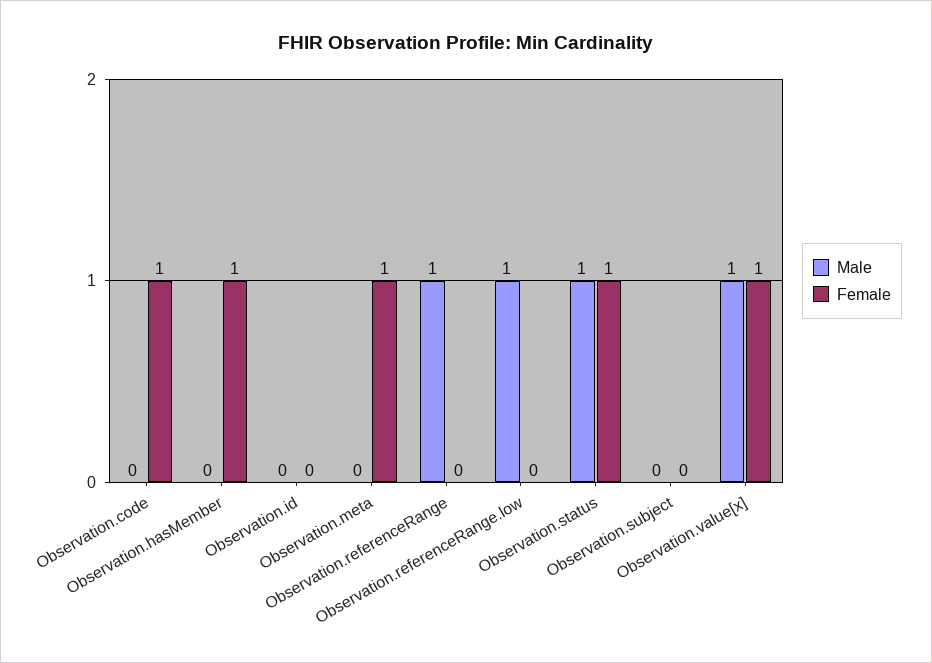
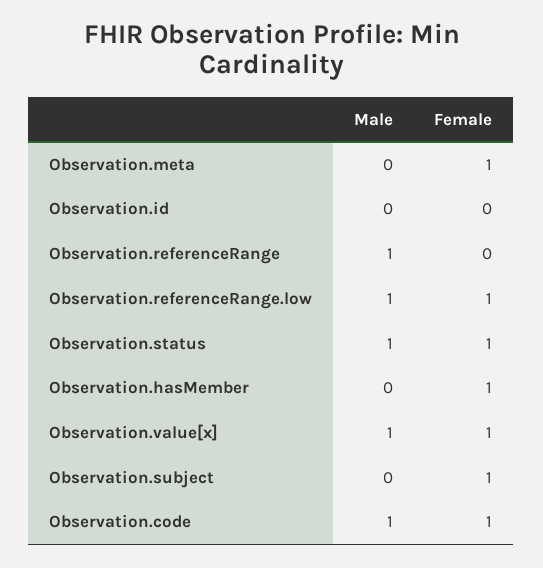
  {
    "Male": {
-     "Observation.code": 0,
+     "Observation.code": 1,
      "Observation.hasMember": 0,
      "Observation.id": 0,
      "Observation.meta": 0,
      "Observation.referenceRange": 1,
      "Observation.referenceRange.low": 1,
      "Observation.status": 1,
      "Observation.subject": 0,
      "Observation.value[x]": 1
    },
    "Female": {
      "Observation.code": 1,
      "Observation.hasMember": 1,
      "Observation.id": 0,
      "Observation.meta": 1,
      "Observation.referenceRange": 0,
-     "Observation.referenceRange.low": 0,
+     "Observation.referenceRange.low": 1,
      "Observation.status": 1,
-     "Observation.subject": 0,
+     "Observation.subject": 1,
      "Observation.value[x]": 1
    }
  }

